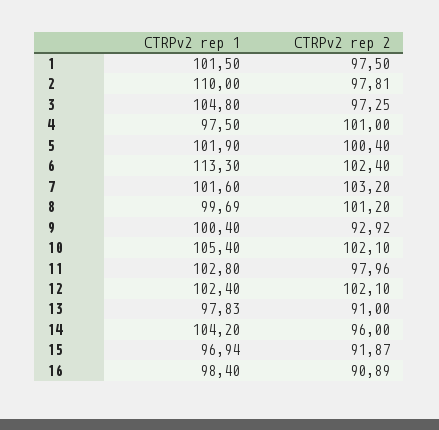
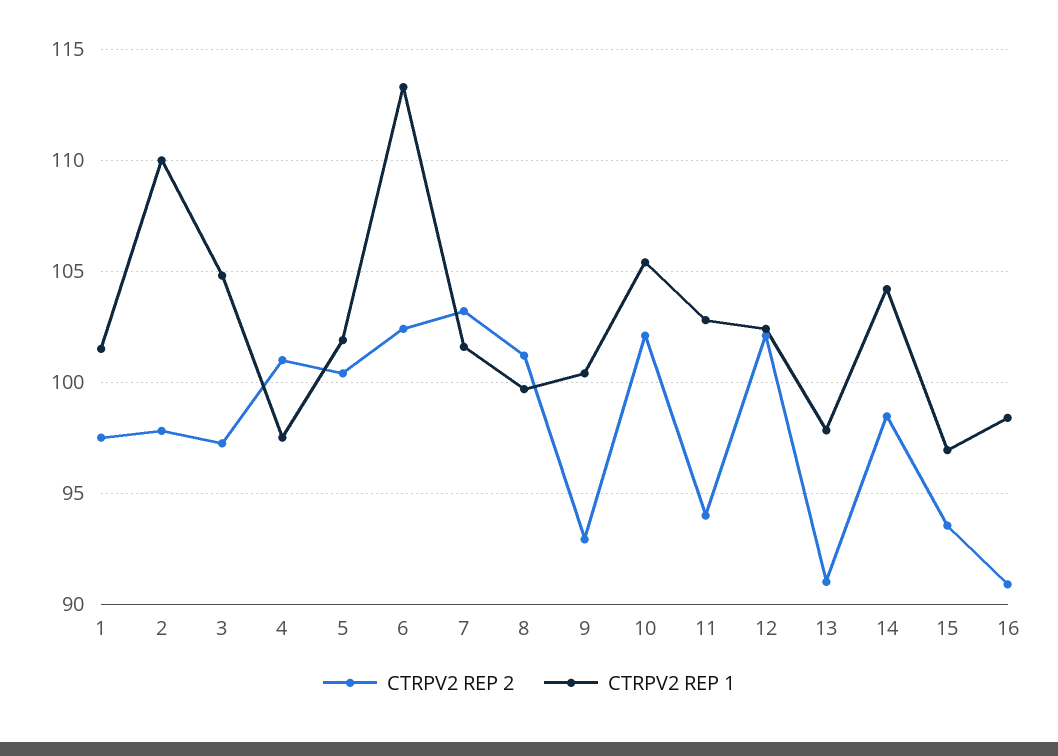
  {
    "CTRPv2 rep 1": {
      "1": 101.5,
      "2": 110,
      "3": 104.8,
      "4": 97.5,
      "5": 101.9,
      "6": 113.3,
      "7": 101.6,
      "8": 99.69,
      "9": 100.4,
      "10": 105.4,
      "11": 102.8,
      "12": 102.4,
      "13": 97.83,
      "14": 104.2,
      "15": 96.94,
      "16": 98.4
    },
    "CTRPv2 rep 2": {
      "1": 97.5,
      "2": 97.81,
      "3": 97.25,
      "4": 101,
      "5": 100.4,
      "6": 102.4,
      "7": 103.2,
      "8": 101.2,
      "9": 92.92,
      "10": 102.1,
-     "11": 97.96,
+     "11": 94,
      "12": 102.1,
      "13": 91,
-     "14": 96,
+     "14": 98.5,
-     "15": 91.87,
+     "15": 93.5,
      "16": 90.89
    }
  }

